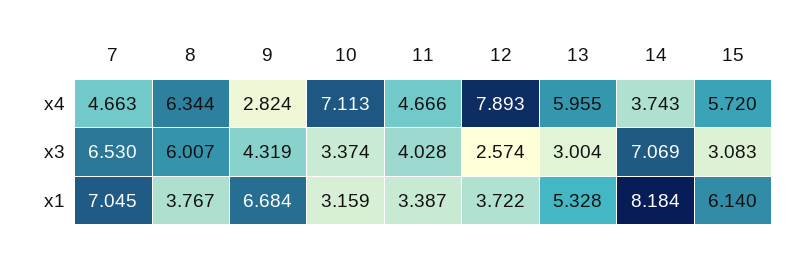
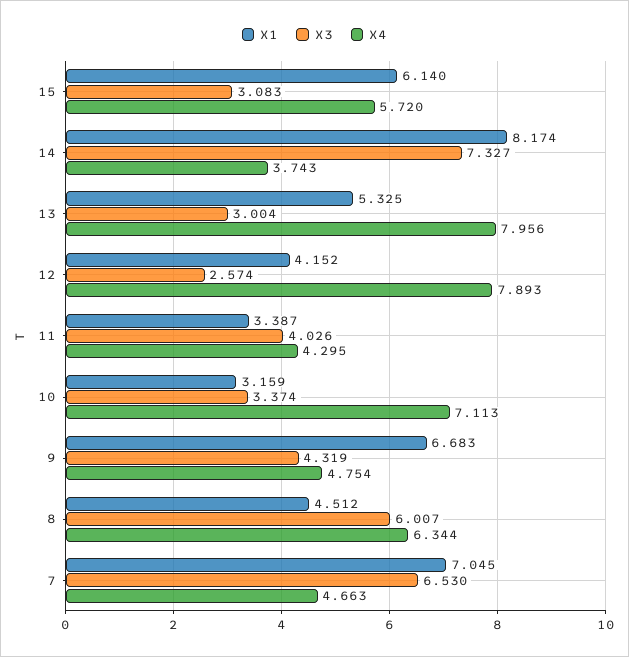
  {
    "x4": {
      "7": 4.663,
      "8": 6.344,
-     "9": 2.824,
+     "9": 4.754,
      "10": 7.113,
-     "11": 4.666,
+     "11": 4.295,
      "12": 7.893,
-     "13": 5.955,
+     "13": 7.956,
      "14": 3.743,
      "15": 5.72
    },
    "x3": {
      "7": 6.53,
      "8": 6.007,
      "9": 4.319,
      "10": 3.374,
-     "11": 4.028,
+     "11": 4.026,
      "12": 2.574,
      "13": 3.004,
-     "14": 7.069,
+     "14": 7.327,
      "15": 3.083
    },
    "x1": {
      "7": 7.045,
-     "8": 3.767,
+     "8": 4.512,
-     "9": 6.684,
+     "9": 6.683,
      "10": 3.159,
      "11": 3.387,
-     "12": 3.722,
+     "12": 4.152,
-     "13": 5.328,
+     "13": 5.325,
-     "14": 8.184,
+     "14": 8.174,
      "15": 6.14
    }
  }

